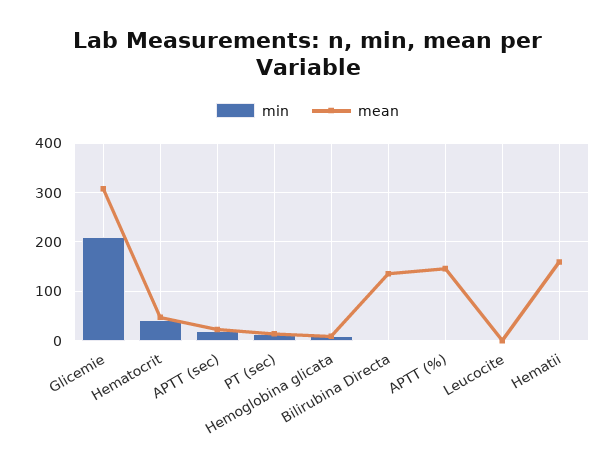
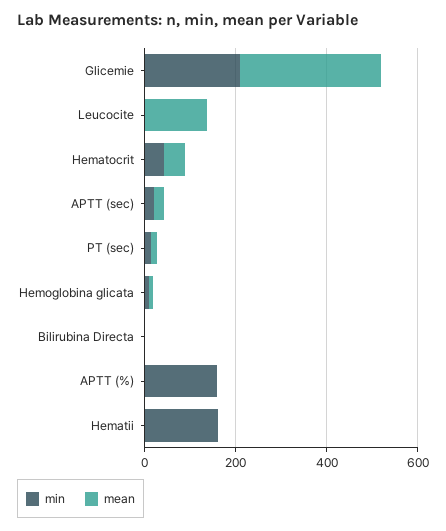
  {
    "min": {
      "Glicemie": 220,
      "Hematocrit": 40,
      "APTT (sec)": 20,
      "PT (sec)": 20,
      "Hemoglobina glicata": 0,
      "Bilirubina Directa": 0,
-     "APTT (%)": 0,
+     "APTT (%)": 150,
      "Leucocite": 0,
-     "Hematii": 0
+     "Hematii": 150
    },
    "mean": {
      "Glicemie": 300,
      "Hematocrit": 40,
      "APTT (sec)": 20,
      "PT (sec)": 20,
      "Hemoglobina glicata": 0,
-     "Bilirubina Directa": 140,
+     "Bilirubina Directa": 0,
-     "APTT (%)": 140,
+     "APTT (%)": 0,
-     "Leucocite": 0,
+     "Leucocite": 150,
-     "Hematii": 160
+     "Hematii": 0
    }
  }

